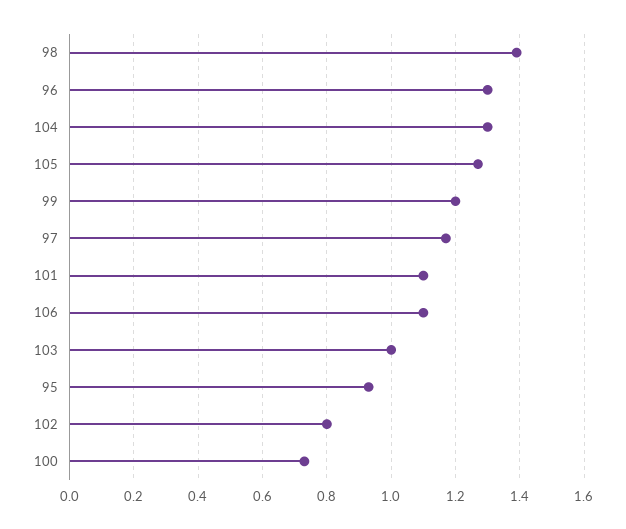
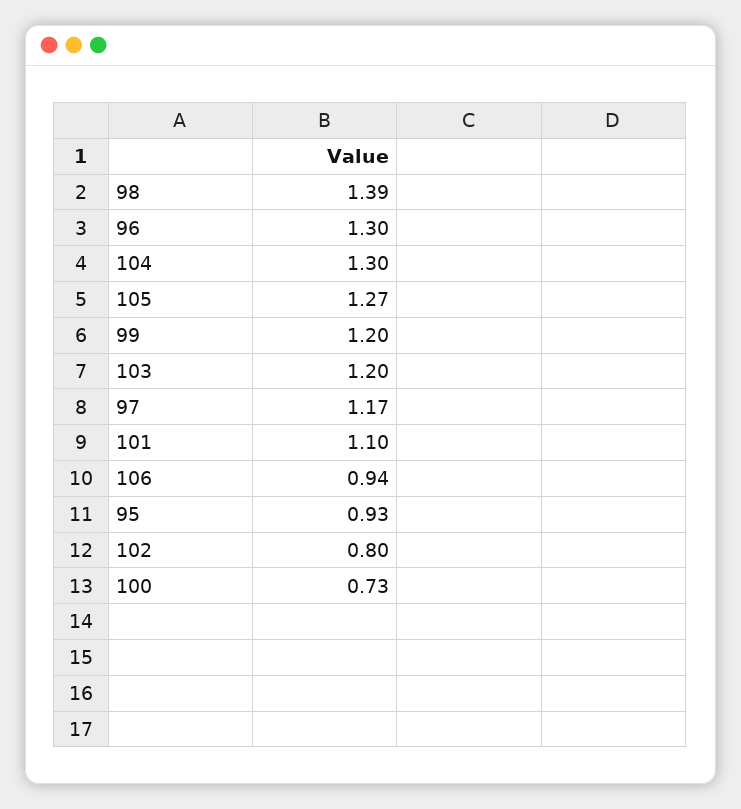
  {
    "98": 1.39,
    "96": 1.3,
    "104": 1.3,
    "105": 1.27,
    "99": 1.2,
    "97": 1.17,
    "101": 1.1,
-   "106": 1.1,
+   "106": 0.94,
-   "103": 1,
+   "103": 1.2,
    "95": 0.93,
    "102": 0.8,
    "100": 0.73
  }

